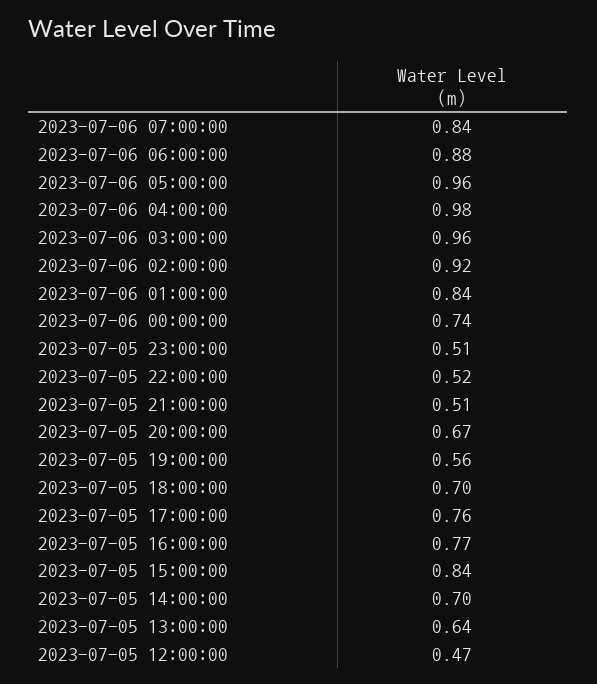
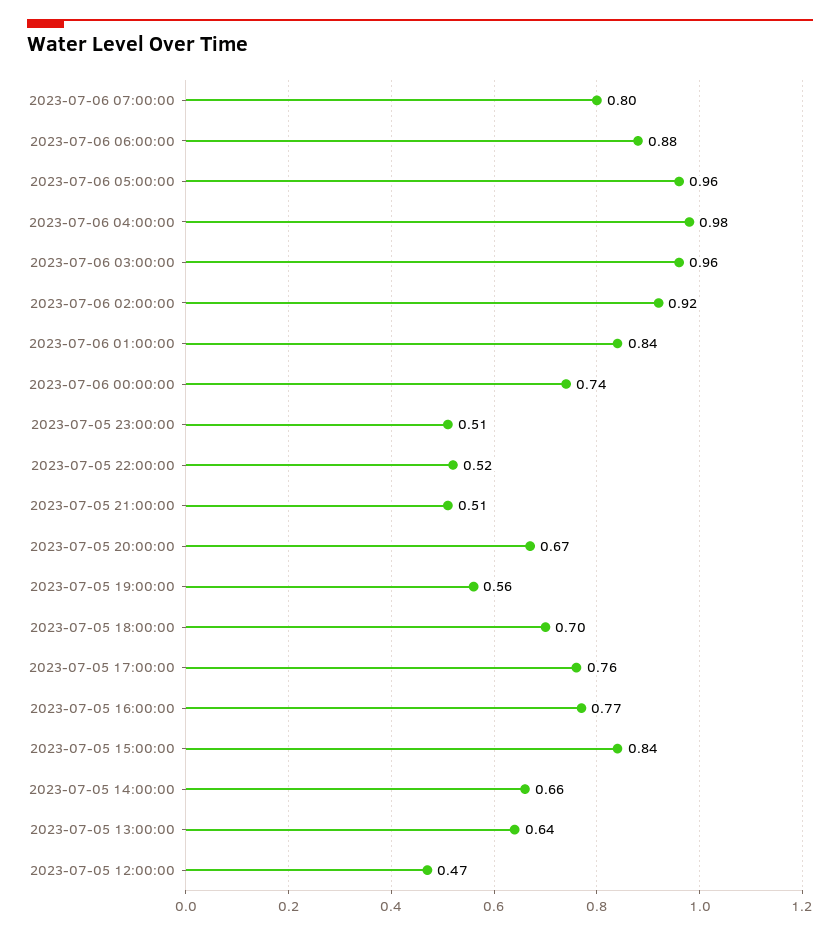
  {
-   "2023-07-06 07:00:00": 0.84,
+   "2023-07-06 07:00:00": 0.8,
    "2023-07-06 06:00:00": 0.88,
    "2023-07-06 05:00:00": 0.96,
    "2023-07-06 04:00:00": 0.98,
    "2023-07-06 03:00:00": 0.96,
    "2023-07-06 02:00:00": 0.92,
    "2023-07-06 01:00:00": 0.84,
    "2023-07-06 00:00:00": 0.74,
    "2023-07-05 23:00:00": 0.51,
    "2023-07-05 22:00:00": 0.52,
    "2023-07-05 21:00:00": 0.51,
    "2023-07-05 20:00:00": 0.67,
    "2023-07-05 19:00:00": 0.56,
    "2023-07-05 18:00:00": 0.7,
    "2023-07-05 17:00:00": 0.76,
    "2023-07-05 16:00:00": 0.77,
    "2023-07-05 15:00:00": 0.84,
-   "2023-07-05 14:00:00": 0.7,
+   "2023-07-05 14:00:00": 0.66,
    "2023-07-05 13:00:00": 0.64,
    "2023-07-05 12:00:00": 0.47
  }

